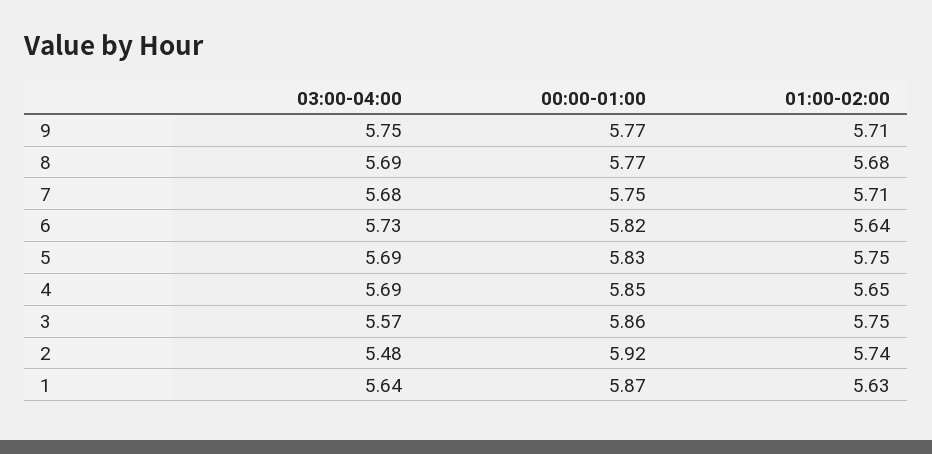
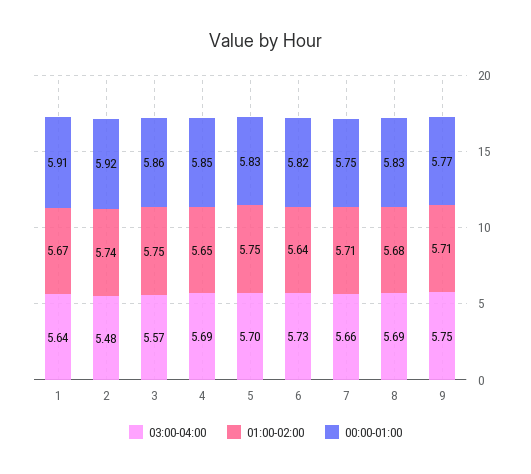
  {
    "03:00-04:00": {
      "9": 5.75,
      "8": 5.69,
-     "7": 5.68,
+     "7": 5.66,
      "6": 5.73,
-     "5": 5.69,
+     "5": 5.7,
      "4": 5.69,
      "3": 5.57,
      "2": 5.48,
      "1": 5.64
    },
    "00:00-01:00": {
      "9": 5.77,
-     "8": 5.77,
+     "8": 5.83,
      "7": 5.75,
      "6": 5.82,
      "5": 5.83,
      "4": 5.85,
      "3": 5.86,
      "2": 5.92,
-     "1": 5.87
+     "1": 5.91
    },
    "01:00-02:00": {
      "9": 5.71,
      "8": 5.68,
      "7": 5.71,
      "6": 5.64,
      "5": 5.75,
      "4": 5.65,
      "3": 5.75,
      "2": 5.74,
-     "1": 5.63
+     "1": 5.67
    }
  }

